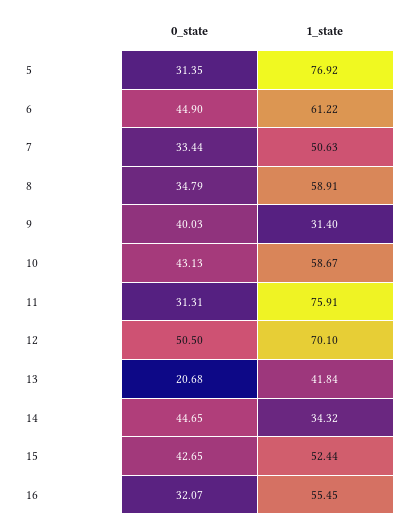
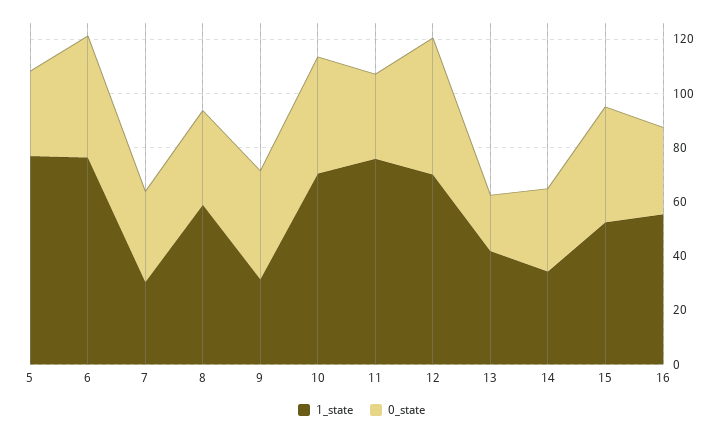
  {
    "0_state": {
      "5": 31.35,
      "6": 44.9,
      "7": 33.44,
      "8": 34.79,
      "9": 40.03,
      "10": 43.13,
      "11": 31.31,
      "12": 50.5,
      "13": 20.68,
-     "14": 44.65,
+     "14": 30,
      "15": 42.65,
      "16": 32.07
    },
    "1_state": {
      "5": 76.92,
-     "6": 61.22,
+     "6": 75,
-     "7": 50.63,
+     "7": 30,
      "8": 58.91,
      "9": 31.4,
-     "10": 58.67,
+     "10": 70,
      "11": 75.91,
      "12": 70.1,
      "13": 41.84,
      "14": 34.32,
      "15": 52.44,
      "16": 55.45
    }
  }

